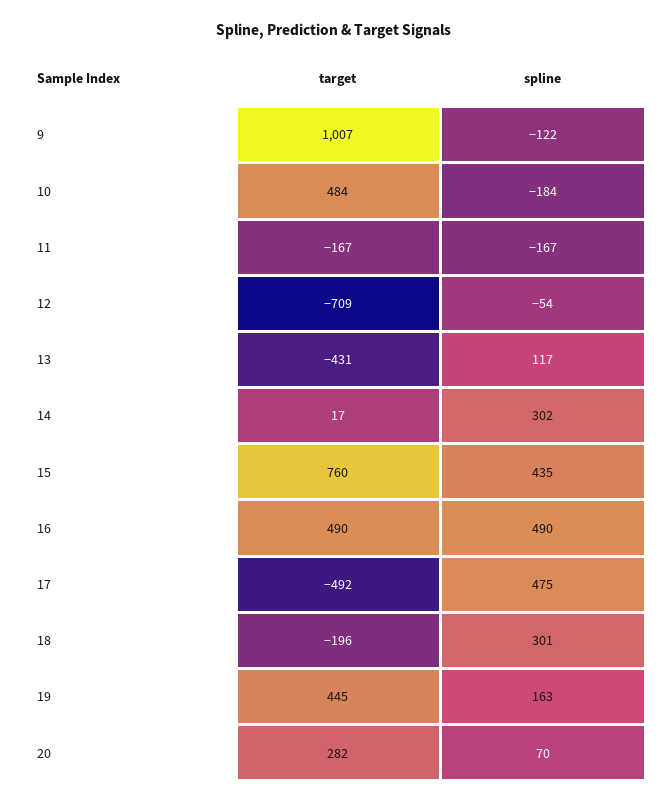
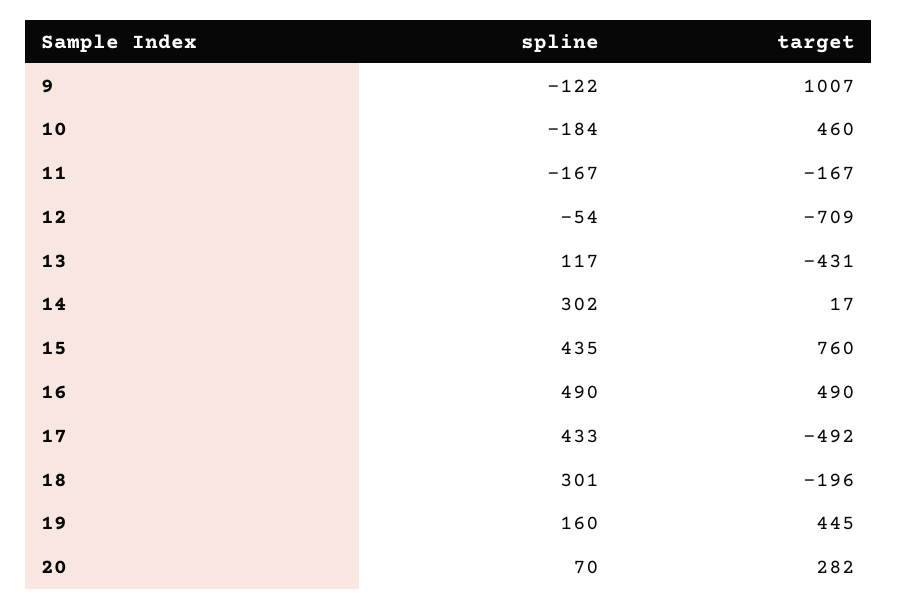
  {
    "target": {
      "9": 1007,
-     "10": 484,
+     "10": 460,
      "11": -167,
      "12": -709,
      "13": -431,
      "14": 17,
      "15": 760,
      "16": 490,
      "17": -492,
      "18": -196,
      "19": 445,
      "20": 282
    },
    "spline": {
      "9": -122,
      "10": -184,
      "11": -167,
      "12": -54,
      "13": 117,
      "14": 302,
      "15": 435,
      "16": 490,
-     "17": 475,
+     "17": 433,
      "18": 301,
-     "19": 163,
+     "19": 160,
      "20": 70
    }
  }

